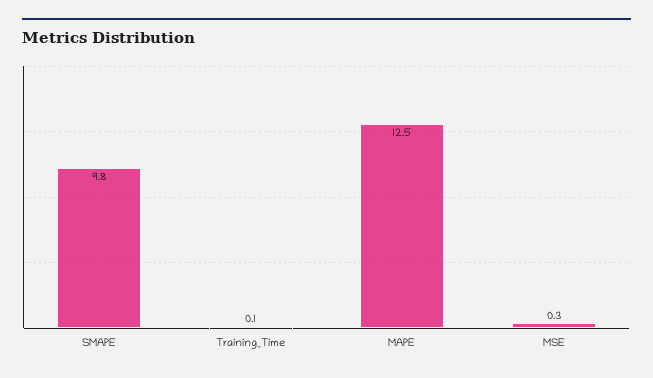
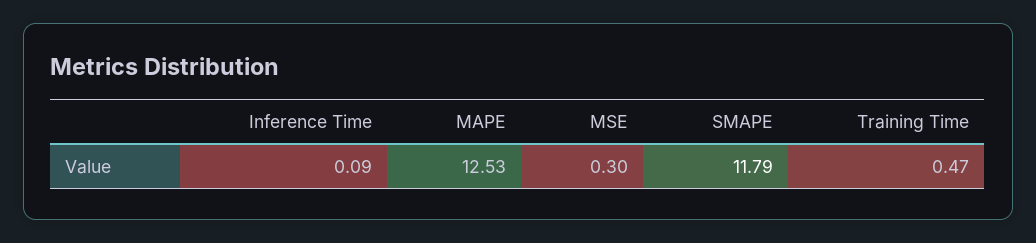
  {
-   "SMAPE": 9.8,
+   "SMAPE": 11.79,
-   "Training_Time": 0.1,
+   "Training_Time": 0.47,
    "MAPE": 12.53,
-   "MSE": 0.3
+   "MSE": 0.3,
+   "Inference Time": 0.09
  }

